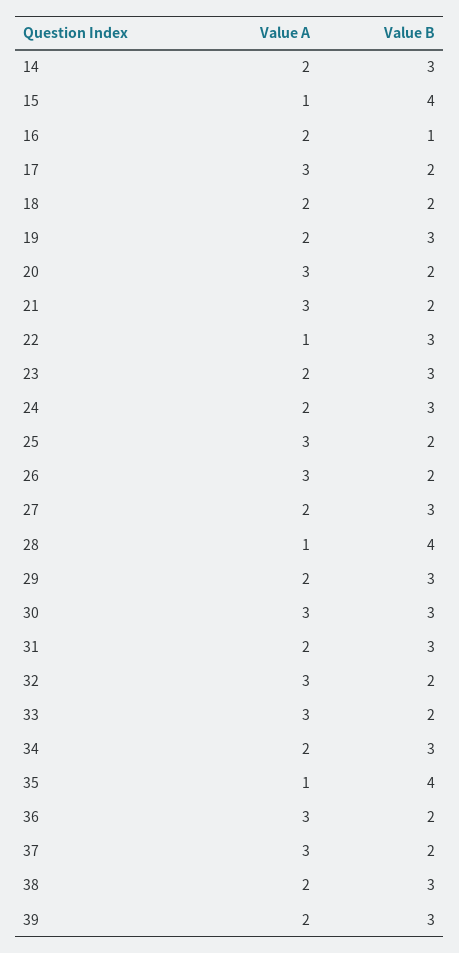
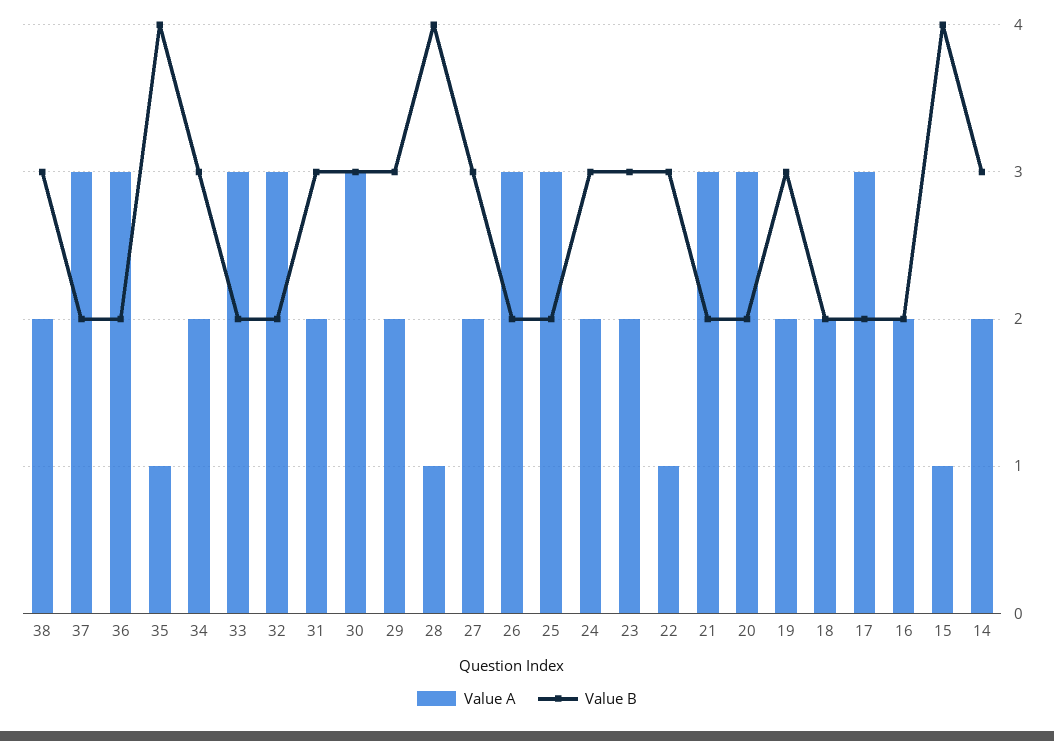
  {
    "Value A": {
      "14": 2,
      "15": 1,
      "16": 2,
      "17": 3,
      "18": 2,
      "19": 2,
      "20": 3,
      "21": 3,
      "22": 1,
      "23": 2,
      "24": 2,
      "25": 3,
      "26": 3,
      "27": 2,
      "28": 1,
      "29": 2,
      "30": 3,
      "31": 2,
      "32": 3,
      "33": 3,
      "34": 2,
      "35": 1,
      "36": 3,
      "37": 3,
-     "38": 2,
+     "38": 2
-     "39": 2
    },
    "Value B": {
      "14": 3,
      "15": 4,
-     "16": 1,
+     "16": 2,
      "17": 2,
      "18": 2,
      "19": 3,
      "20": 2,
      "21": 2,
      "22": 3,
      "23": 3,
      "24": 3,
      "25": 2,
      "26": 2,
      "27": 3,
      "28": 4,
      "29": 3,
      "30": 3,
      "31": 3,
      "32": 2,
      "33": 2,
      "34": 3,
      "35": 4,
      "36": 2,
      "37": 2,
-     "38": 3,
+     "38": 3
-     "39": 3
    }
  }

